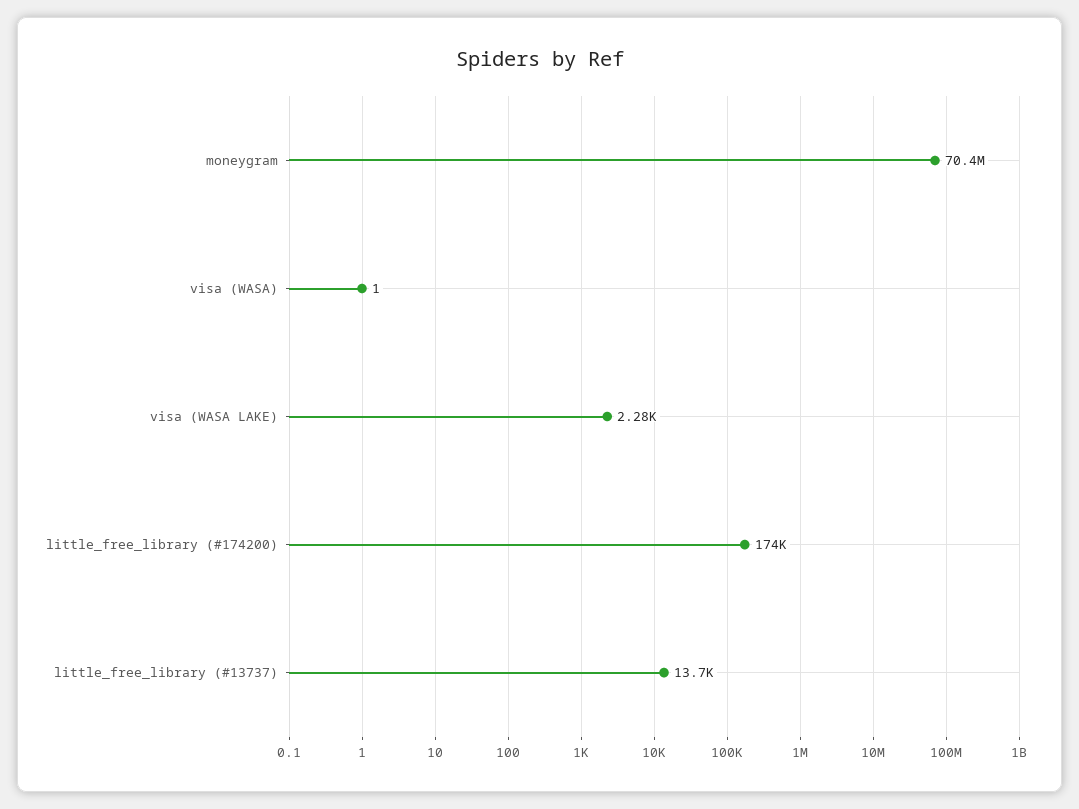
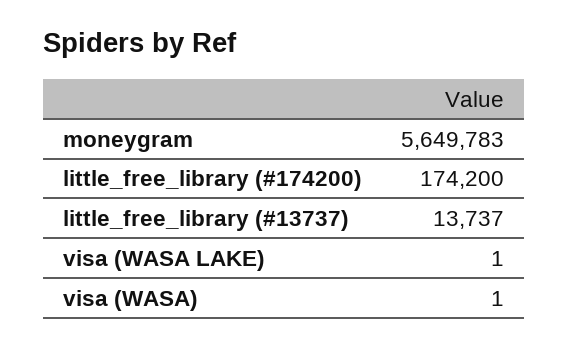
  {
-   "moneygram": 70400000,
+   "moneygram": 5649783,
    "visa (WASA)": 1,
-   "visa (WASA LAKE)": 2280,
+   "visa (WASA LAKE)": 1,
    "little_free_library (#174200)": 174200,
    "little_free_library (#13737)": 13737
  }

